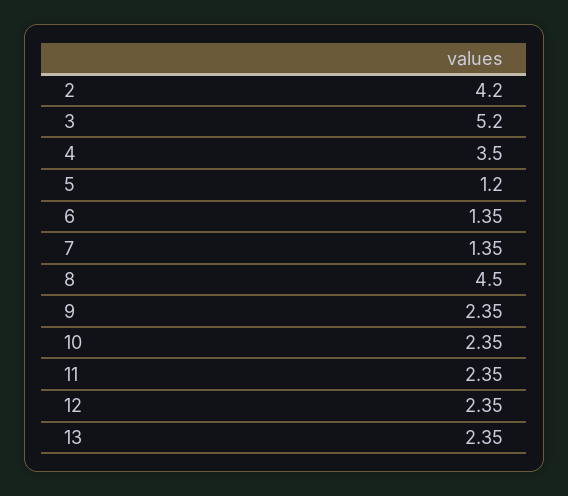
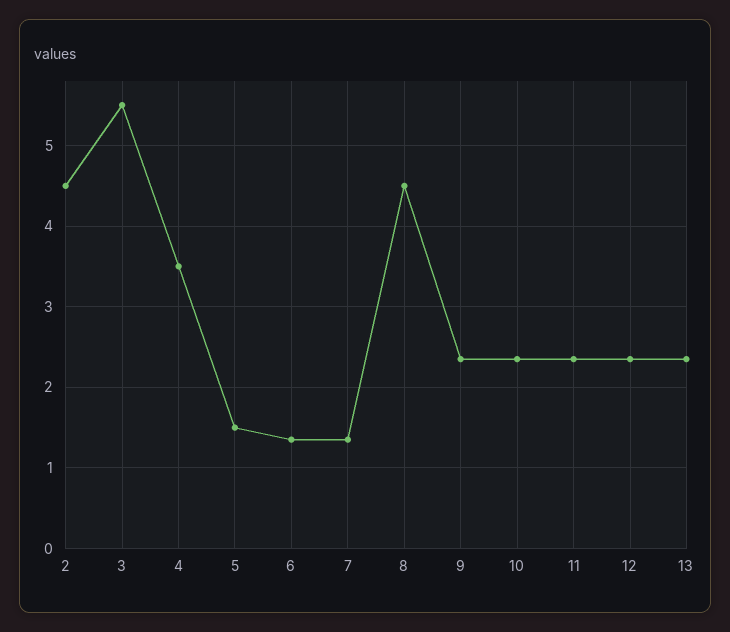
  {
-   "2": 4.2,
+   "2": 4.5,
-   "3": 5.2,
+   "3": 5.5,
    "4": 3.5,
-   "5": 1.2,
+   "5": 1.5,
    "6": 1.35,
    "7": 1.35,
    "8": 4.5,
    "9": 2.35,
    "10": 2.35,
    "11": 2.35,
    "12": 2.35,
    "13": 2.35
  }

